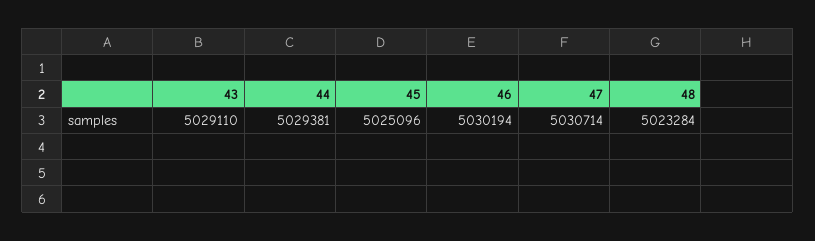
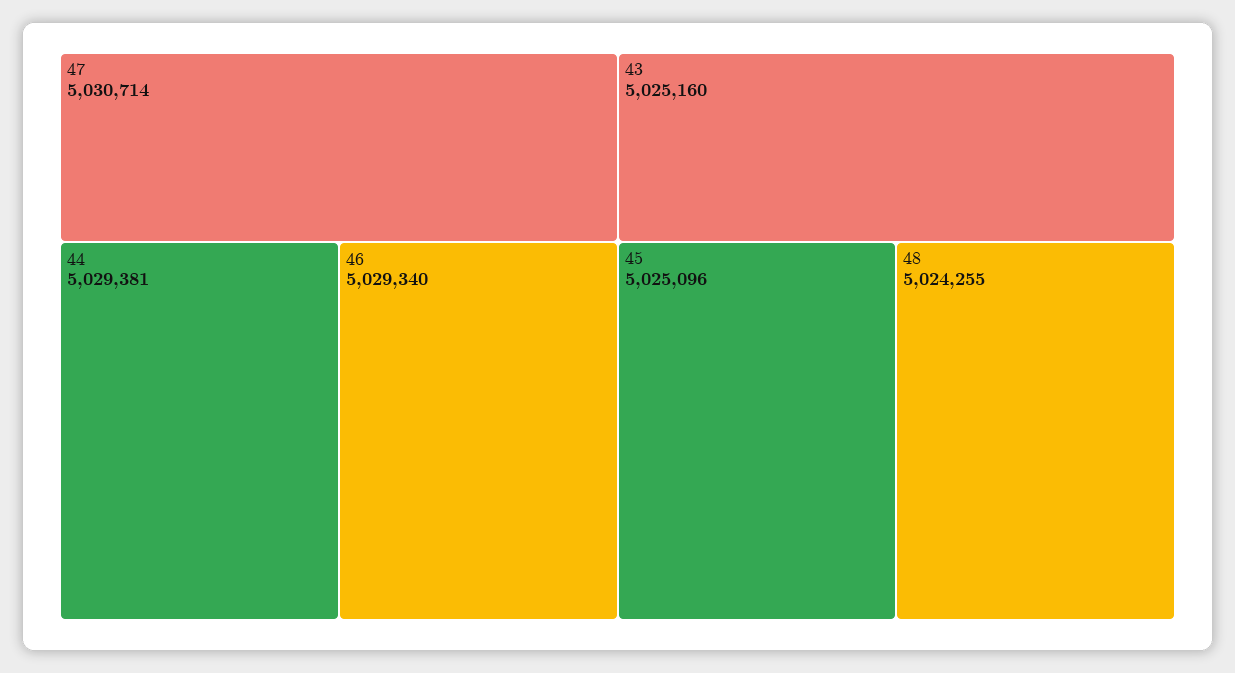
  {
-   "43": 5029110,
+   "43": 5025160,
    "44": 5029381,
    "45": 5025096,
-   "46": 5030194,
+   "46": 5029340,
    "47": 5030714,
-   "48": 5023284
+   "48": 5024255
  }

